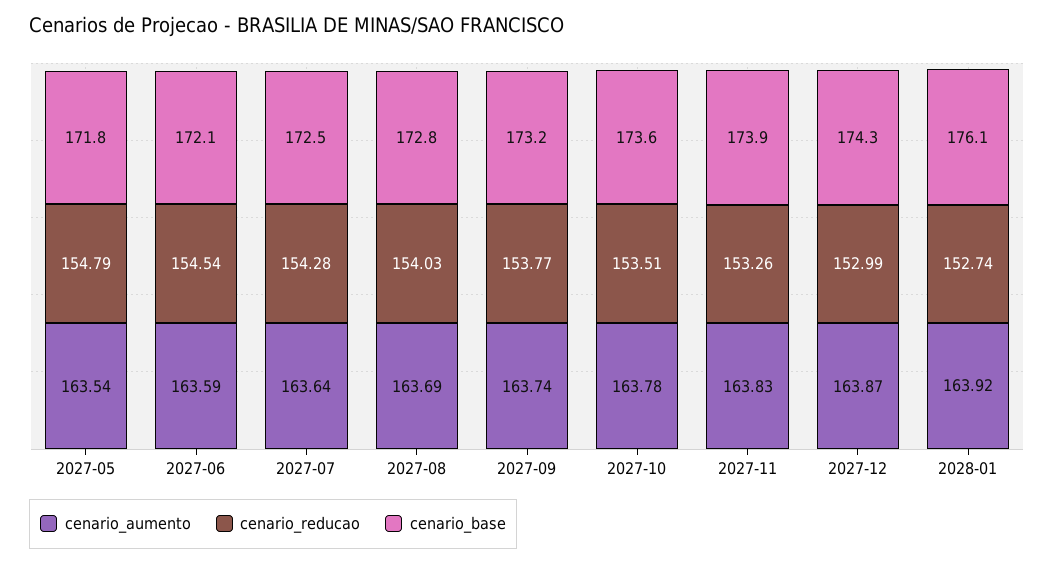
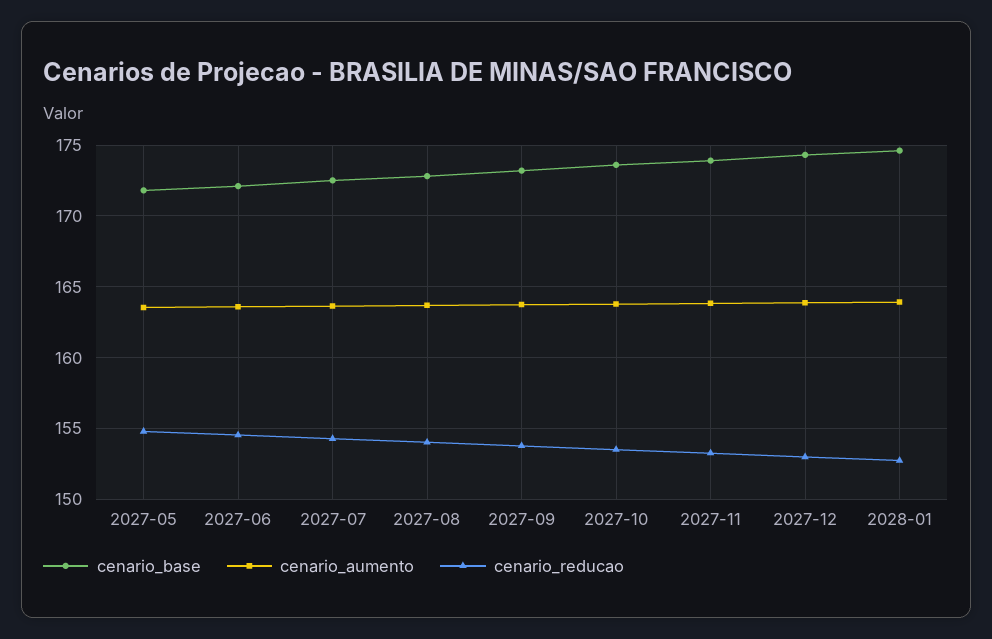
  {
    "cenario_aumento": {
      "2027-05": 163.54,
      "2027-06": 163.59,
      "2027-07": 163.64,
      "2027-08": 163.69,
      "2027-09": 163.74,
      "2027-10": 163.78,
      "2027-11": 163.83,
      "2027-12": 163.87,
      "2028-01": 163.92
    },
    "cenario_reducao": {
      "2027-05": 154.79,
      "2027-06": 154.54,
      "2027-07": 154.28,
      "2027-08": 154.03,
      "2027-09": 153.77,
      "2027-10": 153.51,
      "2027-11": 153.26,
      "2027-12": 152.99,
      "2028-01": 152.74
    },
    "cenario_base": {
      "2027-05": 171.8,
      "2027-06": 172.1,
      "2027-07": 172.5,
      "2027-08": 172.8,
      "2027-09": 173.2,
      "2027-10": 173.6,
      "2027-11": 173.9,
      "2027-12": 174.3,
-     "2028-01": 176.1
+     "2028-01": 174.5
    }
  }

